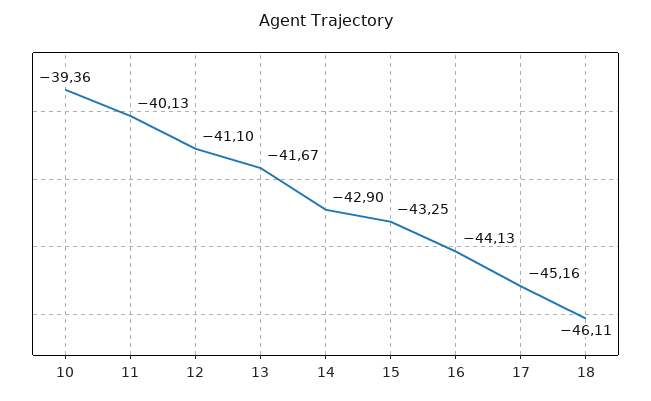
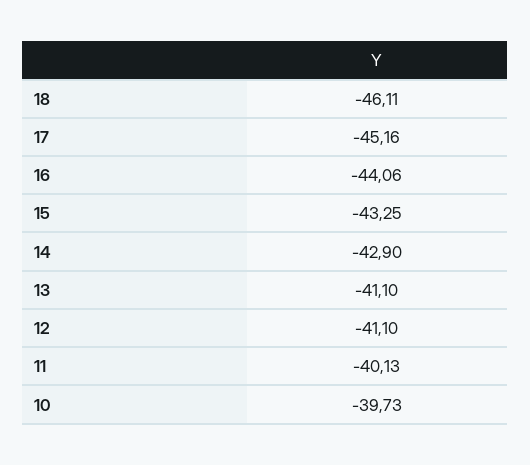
  {
-   "10": -39.36,
+   "10": -39.73,
    "11": -40.13,
    "12": -41.1,
-   "13": -41.67,
+   "13": -41.1,
    "14": -42.9,
    "15": -43.25,
-   "16": -44.13,
+   "16": -44.06,
    "17": -45.16,
    "18": -46.11
  }

